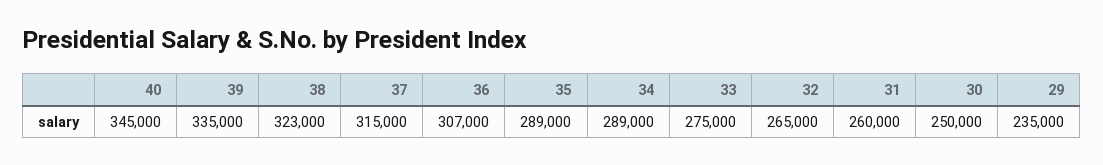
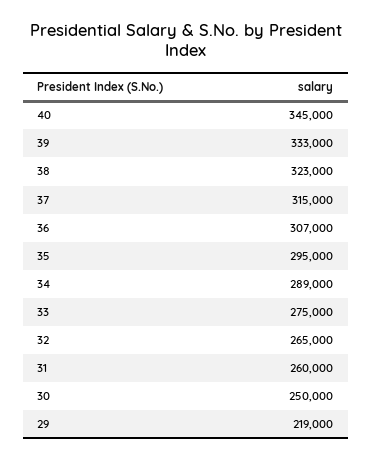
  {
    "40": 345000,
-   "39": 335000,
+   "39": 333000,
    "38": 323000,
    "37": 315000,
    "36": 307000,
-   "35": 289000,
+   "35": 295000,
    "34": 289000,
    "33": 275000,
    "32": 265000,
    "31": 260000,
    "30": 250000,
-   "29": 235000
+   "29": 219000
  }

